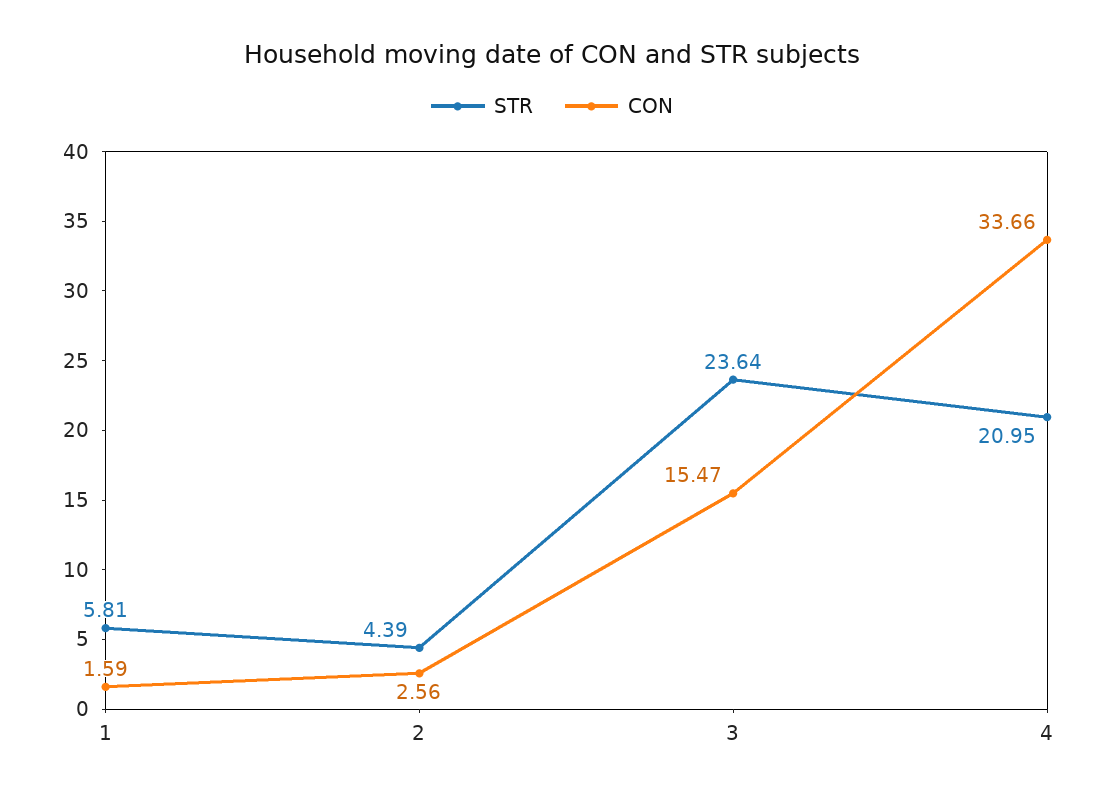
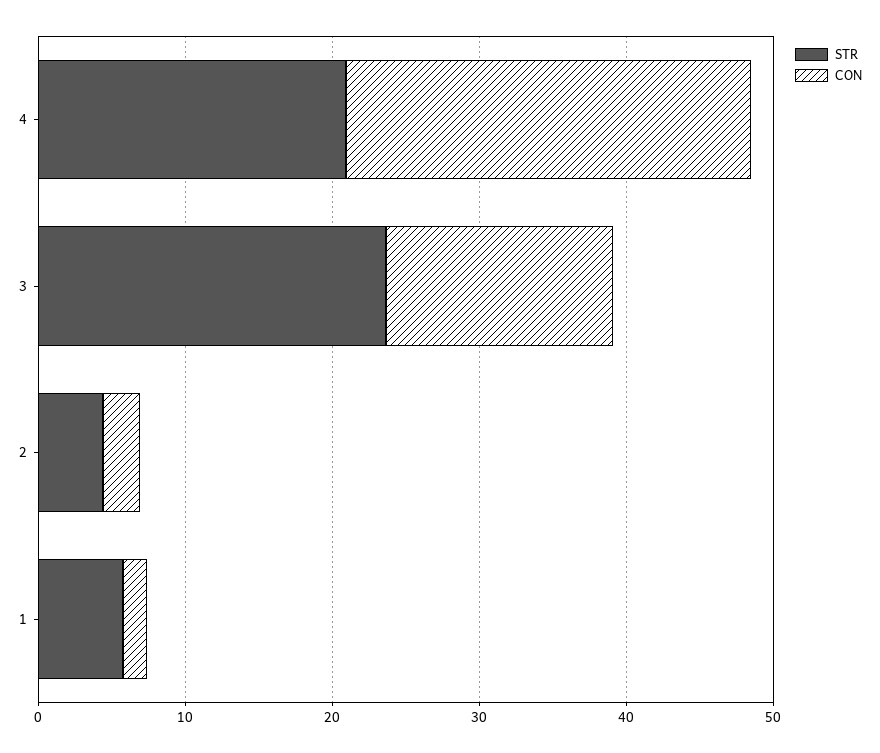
  {
    "STR": {
      "1": 5.81,
      "2": 4.39,
      "3": 23.64,
      "4": 20.95
    },
    "CON": {
      "1": 1.59,
      "2": 2.56,
      "3": 15.47,
-     "4": 33.66
+     "4": 28
    }
  }

